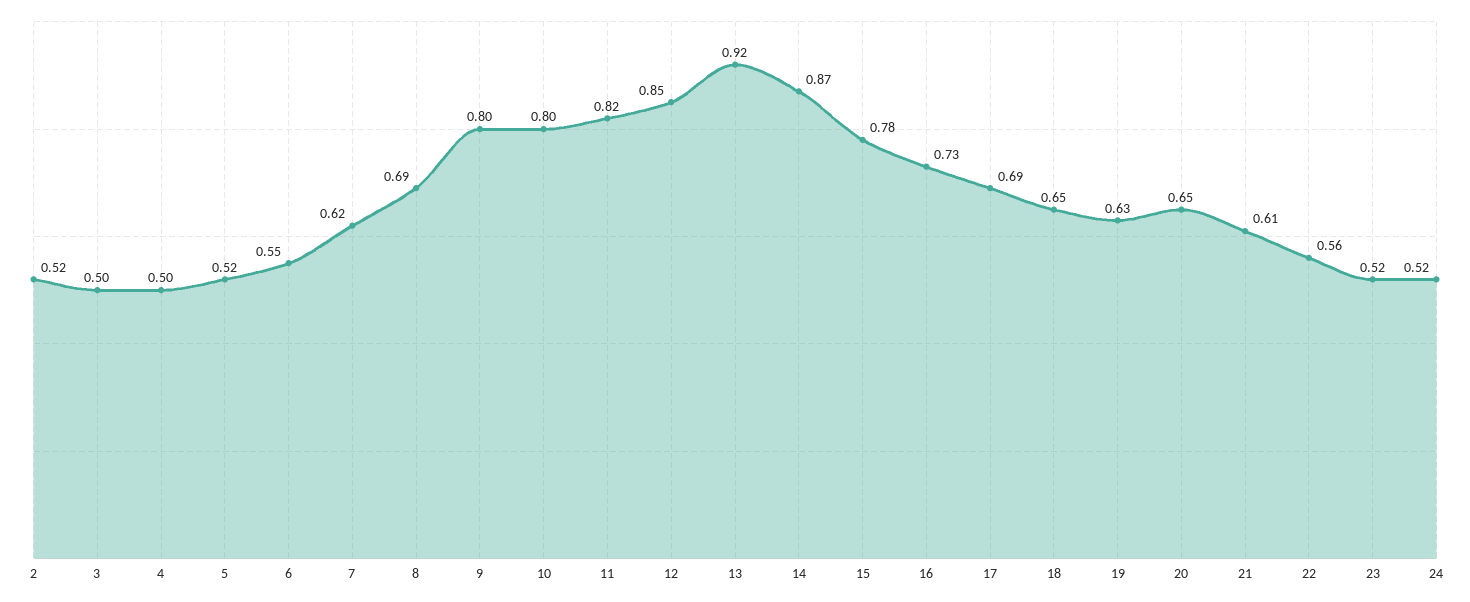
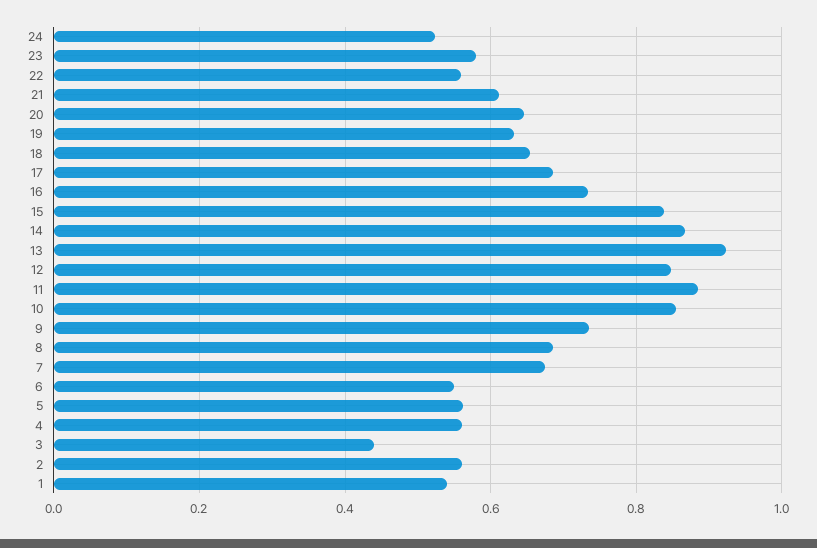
  {
-   "2": 0.52,
+   "2": 0.56,
-   "3": 0.5,
+   "3": 0.44,
-   "4": 0.5,
+   "4": 0.56,
-   "5": 0.52,
+   "5": 0.56,
    "6": 0.55,
-   "7": 0.62,
+   "7": 0.68,
    "8": 0.69,
-   "9": 0.8,
+   "9": 0.74,
-   "10": 0.8,
+   "10": 0.86,
-   "11": 0.82,
+   "11": 0.88,
    "12": 0.85,
    "13": 0.92,
    "14": 0.87,
-   "15": 0.78,
+   "15": 0.84,
    "16": 0.73,
    "17": 0.69,
    "18": 0.65,
    "19": 0.63,
    "20": 0.65,
    "21": 0.61,
    "22": 0.56,
-   "23": 0.52,
+   "23": 0.58,
-   "24": 0.52
+   "24": 0.52,
+   "1": 0.54
  }

